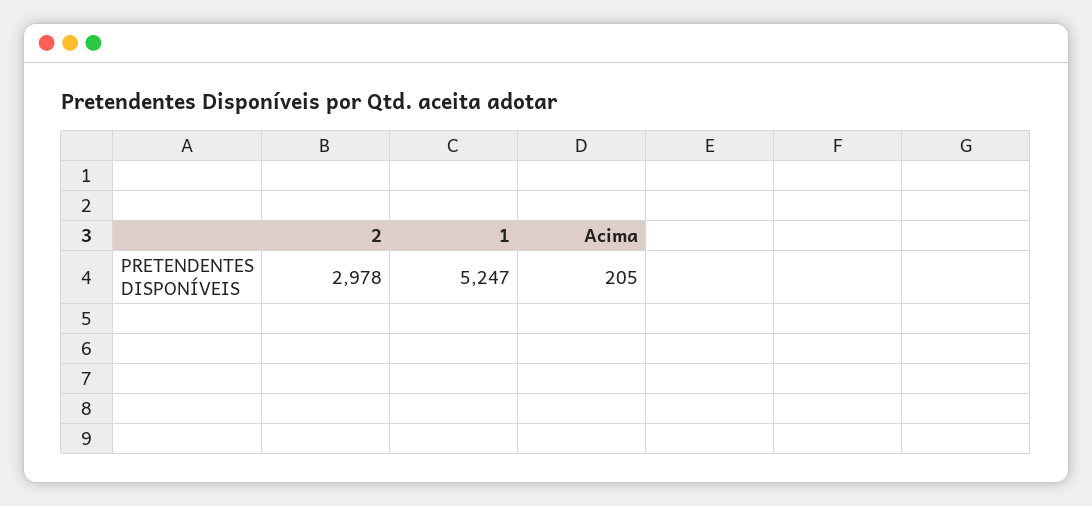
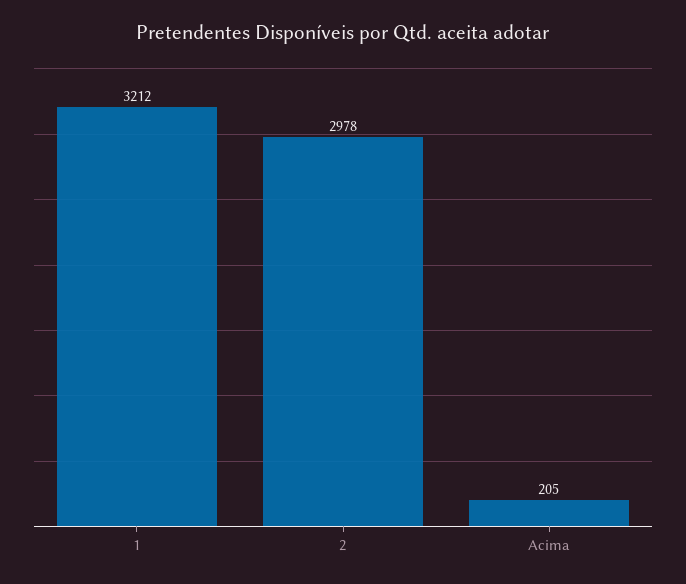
  {
    "2": 2978,
-   "1": 5247,
+   "1": 3212,
    "Acima": 205
  }

